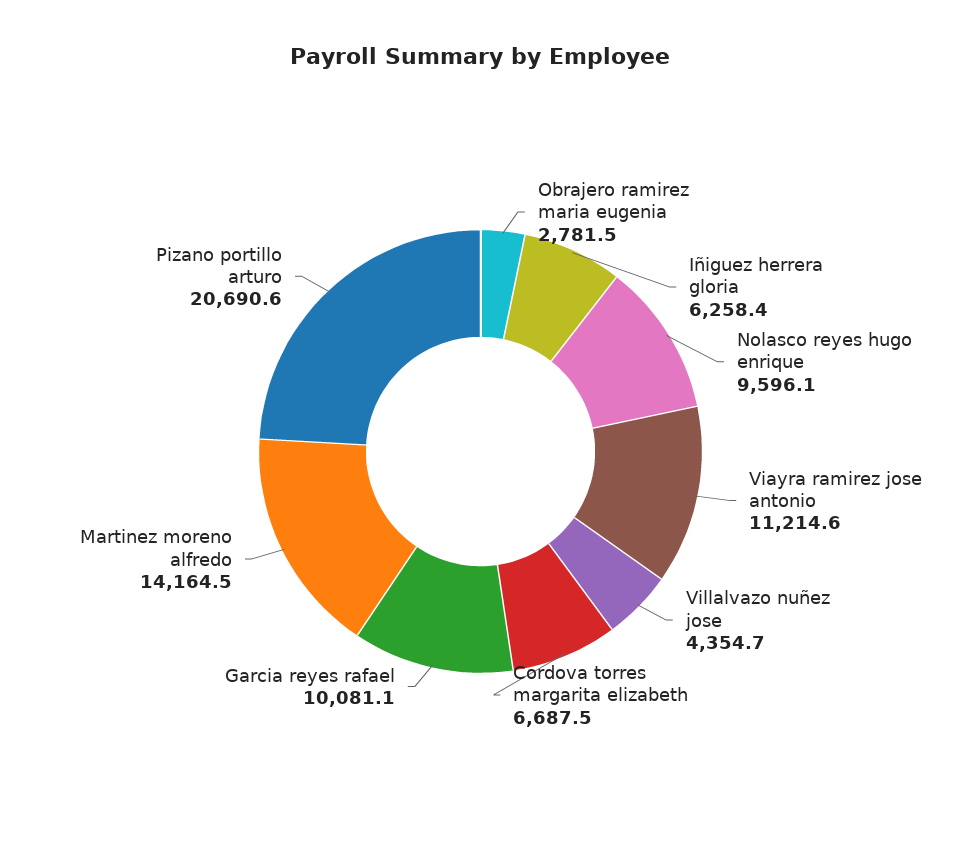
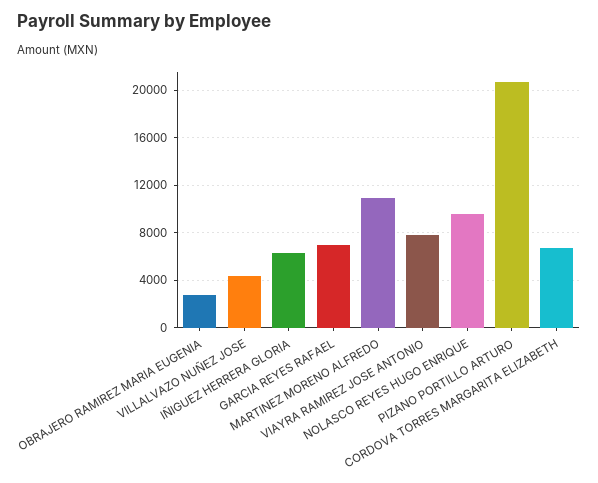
  {
    "Obrajero ramirez maria eugenia": 2781.5,
    "Iñiguez herrera gloria": 6258.4,
    "Nolasco reyes hugo enrique": 9596.1,
-   "Viayra ramirez jose antonio": 11214.6,
+   "Viayra ramirez jose antonio": 8000,
    "Villalvazo nuñez jose": 4354.7,
    "Cordova torres margarita elizabeth": 6687.5,
-   "Garcia reyes rafael": 10081.1,
+   "Garcia reyes rafael": 7000,
-   "Martinez moreno alfredo": 14164.5,
+   "Martinez moreno alfredo": 11000,
    "Pizano portillo arturo": 20690.6
  }

